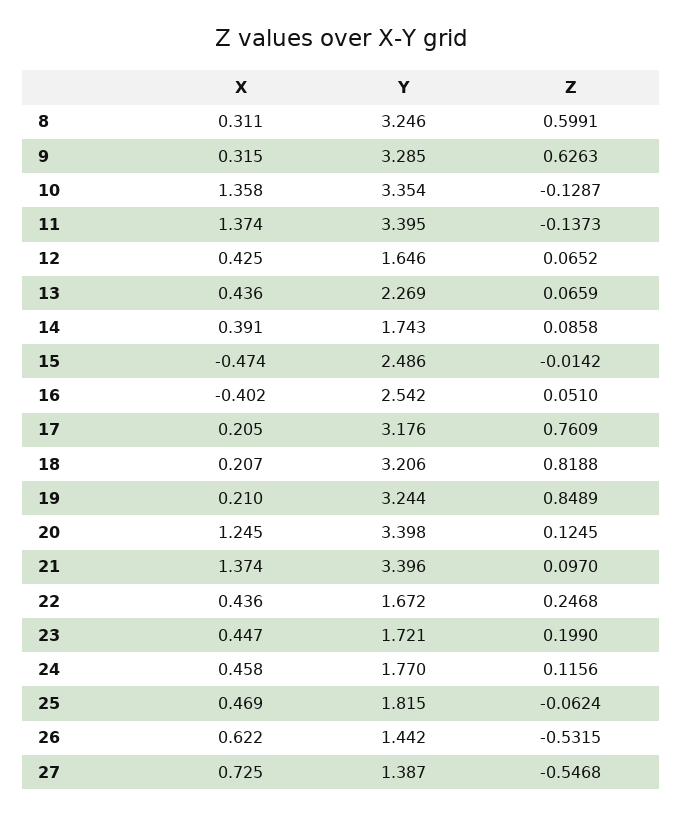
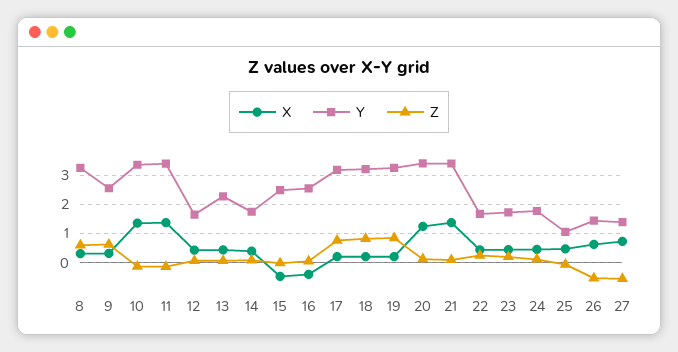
  {
    "X": {
      "8": 0.311,
      "9": 0.315,
      "10": 1.358,
      "11": 1.374,
      "12": 0.425,
      "13": 0.436,
      "14": 0.391,
      "15": -0.474,
      "16": -0.402,
      "17": 0.205,
      "18": 0.207,
      "19": 0.21,
      "20": 1.245,
      "21": 1.374,
      "22": 0.436,
      "23": 0.447,
      "24": 0.458,
      "25": 0.469,
      "26": 0.622,
      "27": 0.725
    },
    "Y": {
      "8": 3.246,
-     "9": 3.285,
+     "9": 2.5,
      "10": 3.354,
      "11": 3.395,
      "12": 1.646,
      "13": 2.269,
      "14": 1.743,
      "15": 2.486,
      "16": 2.542,
      "17": 3.176,
      "18": 3.206,
      "19": 3.244,
      "20": 3.398,
      "21": 3.396,
      "22": 1.672,
      "23": 1.721,
      "24": 1.77,
-     "25": 1.815,
+     "25": 1,
      "26": 1.442,
      "27": 1.387
    },
    "Z": {
      "8": 0.5991,
      "9": 0.6263,
      "10": -0.1287,
      "11": -0.1373,
      "12": 0.0652,
      "13": 0.0659,
      "14": 0.0858,
      "15": -0.0142,
      "16": 0.051,
      "17": 0.7609,
      "18": 0.8188,
      "19": 0.8489,
      "20": 0.1245,
      "21": 0.097,
      "22": 0.2468,
      "23": 0.199,
      "24": 0.1156,
      "25": -0.0624,
      "26": -0.5315,
      "27": -0.5468
    }
  }

